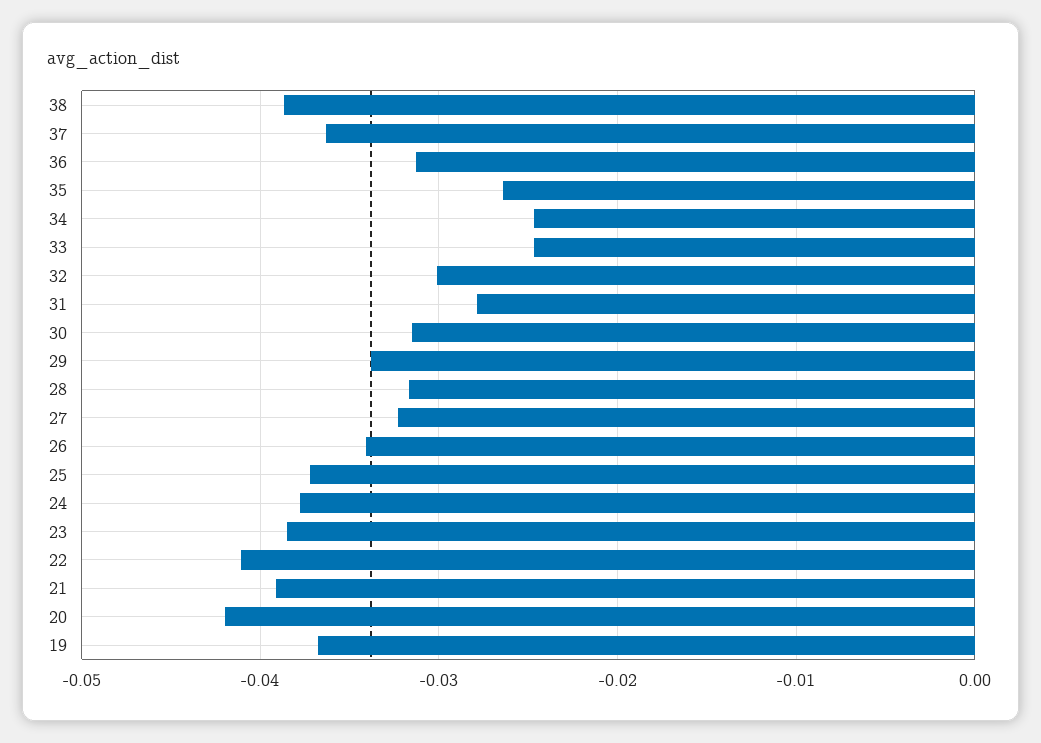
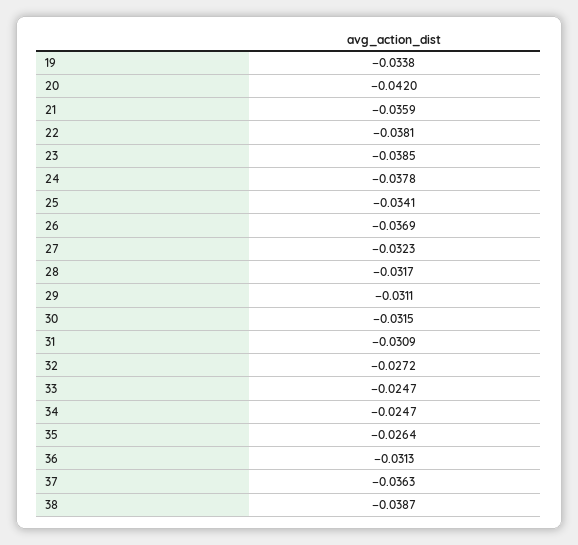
  {
    "38": -0.0387,
    "37": -0.0363,
    "36": -0.0313,
    "35": -0.0264,
    "34": -0.0247,
    "33": -0.0247,
-   "32": -0.03,
+   "32": -0.0272,
-   "31": -0.028,
+   "31": -0.0309,
    "30": -0.0315,
-   "29": -0.034,
+   "29": -0.0311,
    "28": -0.0317,
    "27": -0.0323,
-   "26": -0.034,
+   "26": -0.0369,
-   "25": -0.037,
+   "25": -0.0341,
    "24": -0.0378,
    "23": -0.0385,
-   "22": -0.041,
+   "22": -0.0381,
-   "21": -0.039,
+   "21": -0.0359,
    "20": -0.042,
-   "19": -0.037
+   "19": -0.0338
  }

